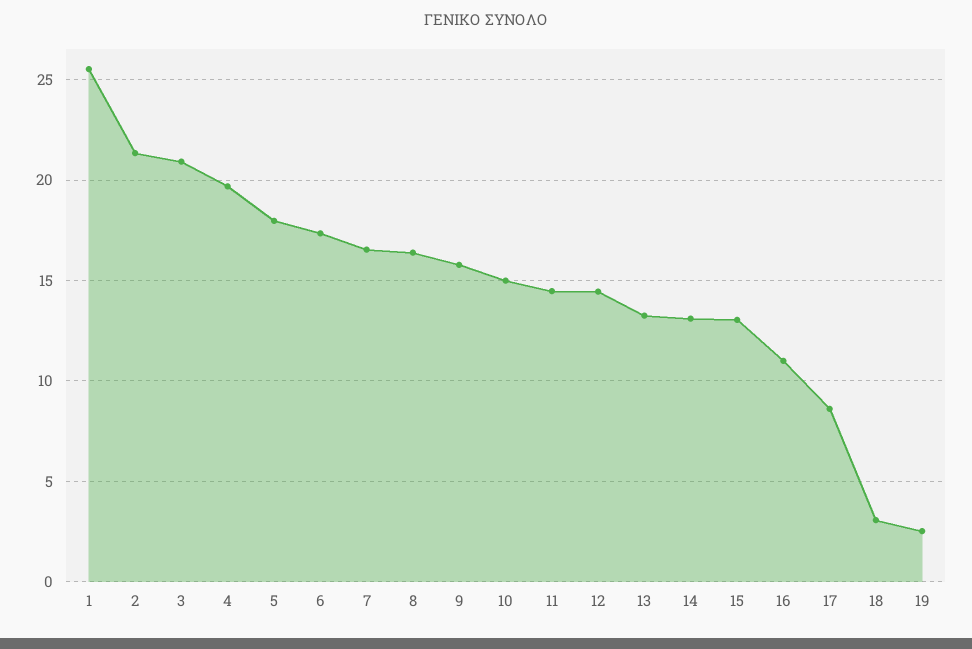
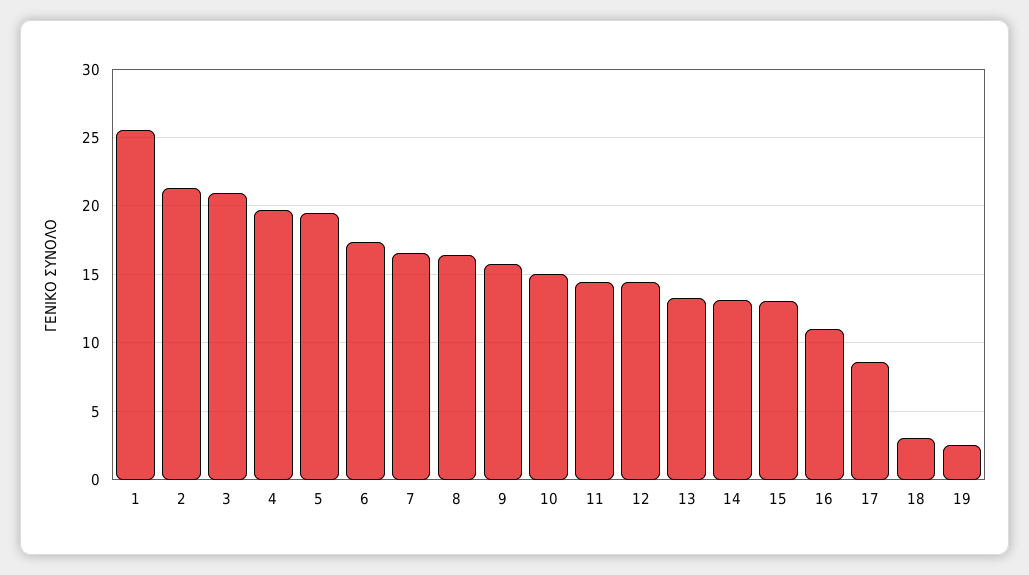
  {
    "1": 25.5,
    "2": 21.5,
    "3": 21,
    "4": 19.5,
-   "5": 18,
+   "5": 19.5,
    "6": 17.5,
    "7": 16.5,
    "8": 16.5,
    "9": 16,
    "10": 15,
    "11": 14.5,
    "12": 14.5,
    "13": 13.5,
    "14": 13,
    "15": 13,
    "16": 11,
    "17": 8.5,
    "18": 3,
    "19": 2.5
  }

